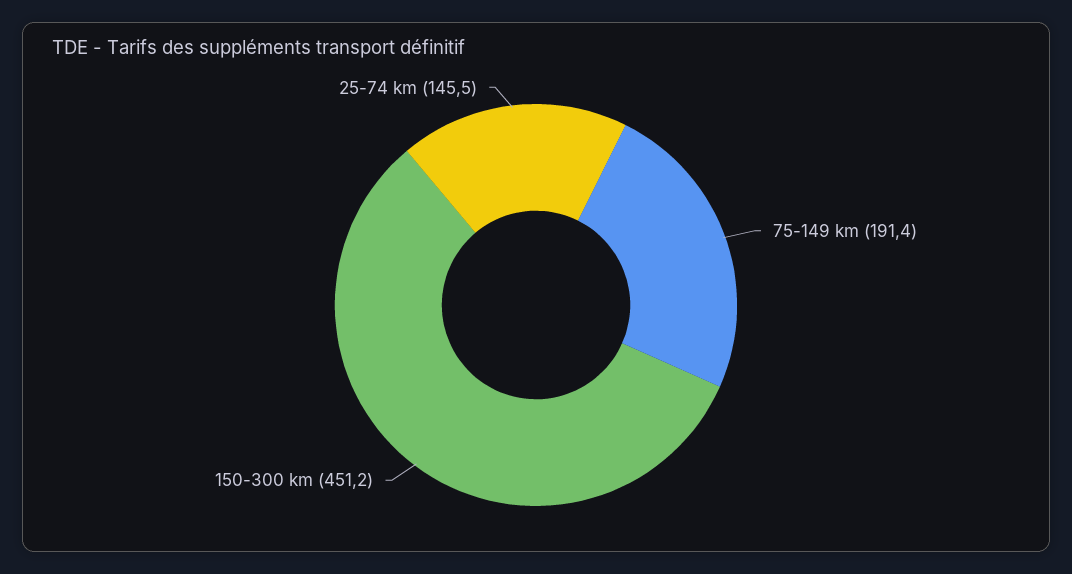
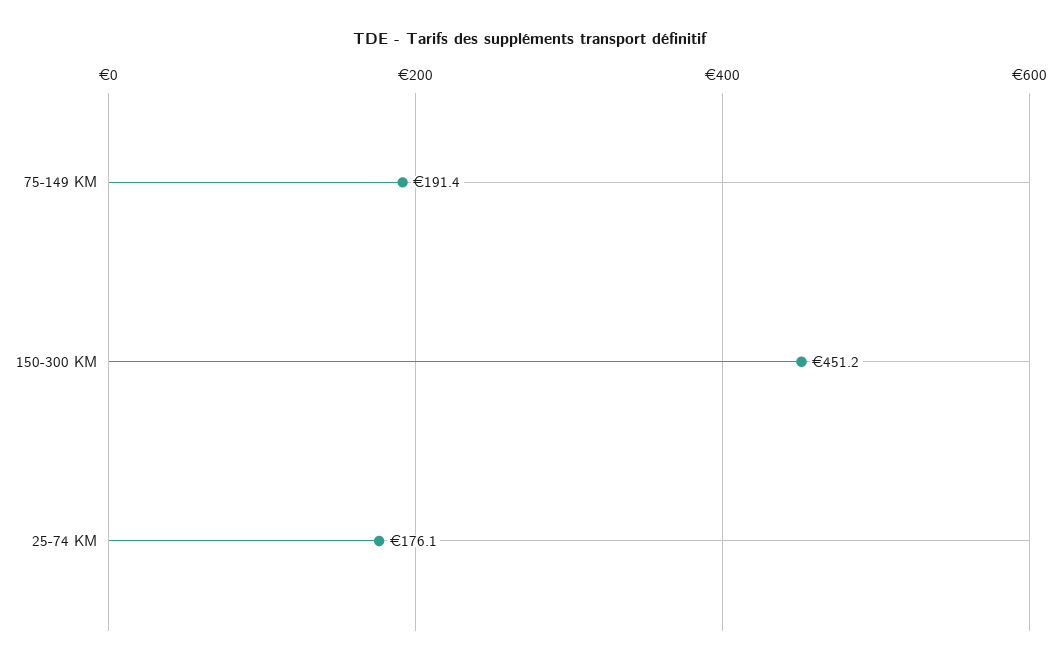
  {
    "75-149 km": 191.4,
    "150-300 km": 451.2,
-   "25-74 km": 145.5
+   "25-74 km": 176.1
  }

